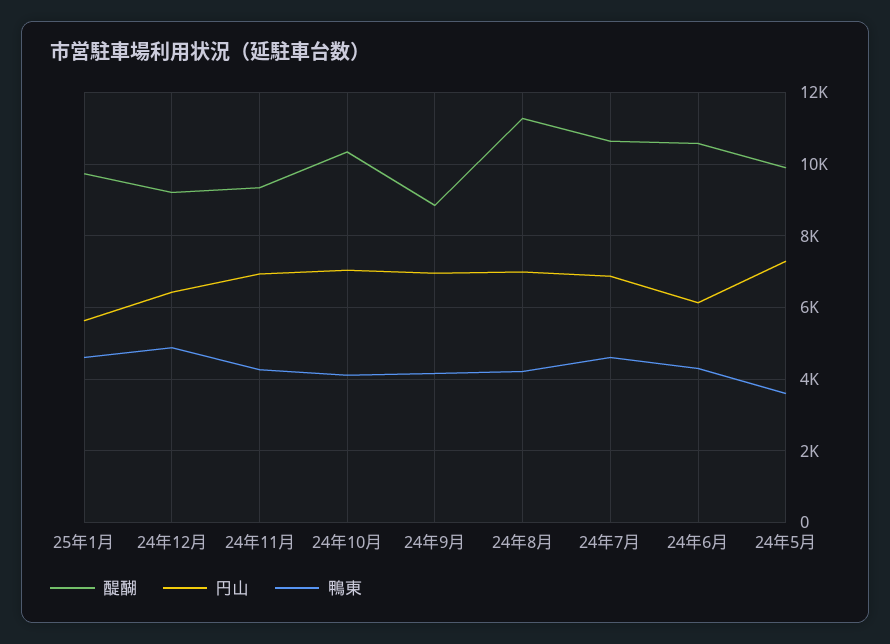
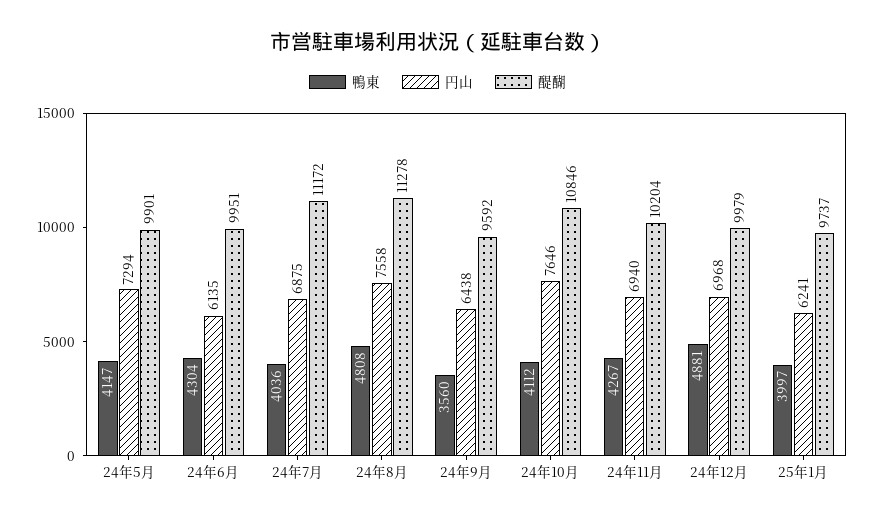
  {
    "醍醐": {
      "25年1月": 9737,
-     "24年12月": 9200,
+     "24年12月": 9979,
-     "24年11月": 9400,
+     "24年11月": 10204,
-     "24年10月": 10400,
+     "24年10月": 10846,
-     "24年9月": 8800,
+     "24年9月": 9592,
      "24年8月": 11278,
-     "24年7月": 10600,
+     "24年7月": 11172,
-     "24年6月": 10600,
+     "24年6月": 9951,
      "24年5月": 9901
    },
    "円山": {
-     "25年1月": 5600,
+     "25年1月": 6241,
-     "24年12月": 6400,
+     "24年12月": 6968,
      "24年11月": 6940,
-     "24年10月": 7000,
+     "24年10月": 7646,
-     "24年9月": 7000,
+     "24年9月": 6438,
-     "24年8月": 7000,
+     "24年8月": 7558,
      "24年7月": 6875,
      "24年6月": 6135,
      "24年5月": 7294
    },
    "鴨東": {
-     "25年1月": 4600,
+     "25年1月": 3997,
      "24年12月": 4881,
      "24年11月": 4267,
      "24年10月": 4112,
-     "24年9月": 4200,
+     "24年9月": 3560,
-     "24年8月": 4200,
+     "24年8月": 4808,
-     "24年7月": 4600,
+     "24年7月": 4036,
      "24年6月": 4304,
-     "24年5月": 3600
+     "24年5月": 4147
    }
  }

